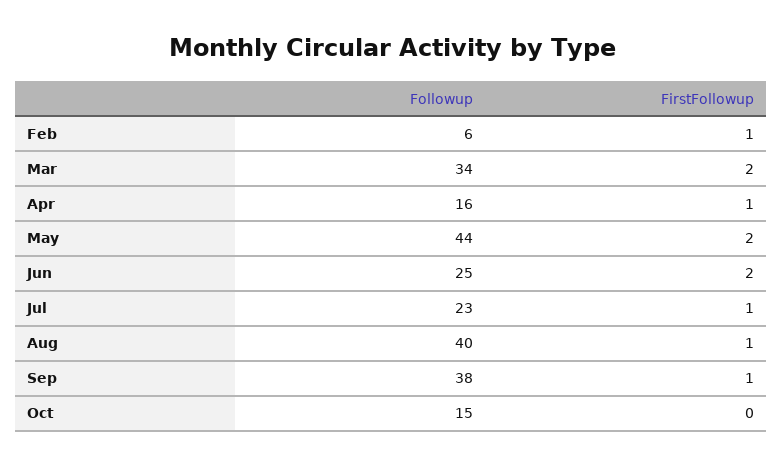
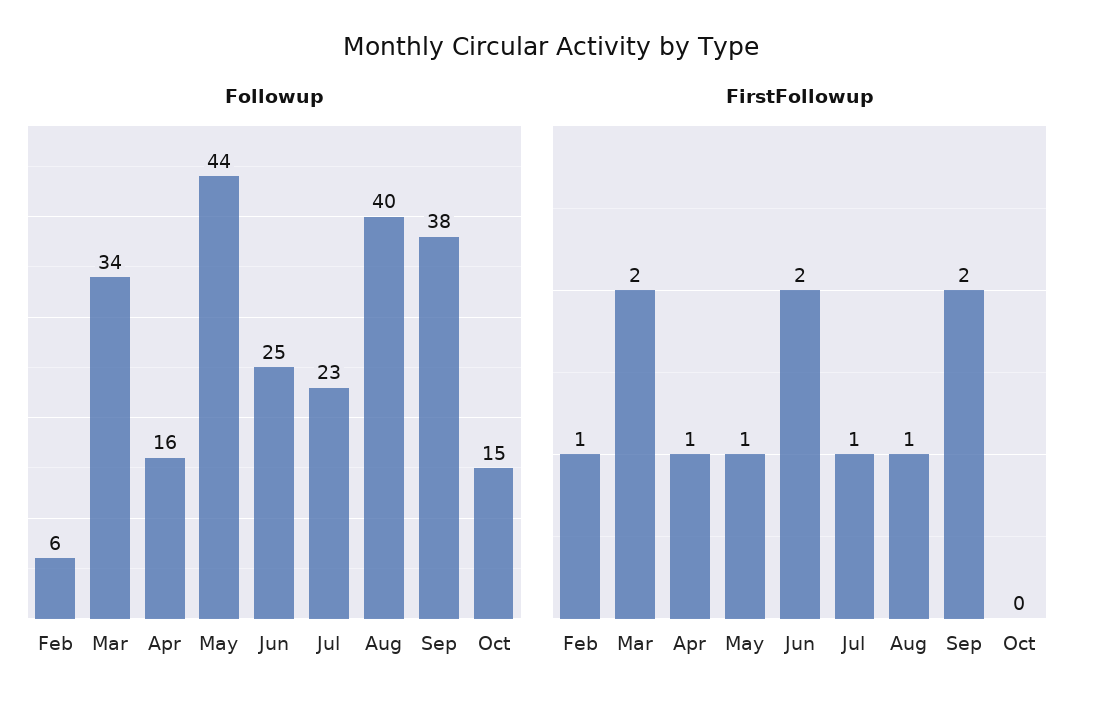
  {
    "Followup": {
      "Feb": 6,
      "Mar": 34,
      "Apr": 16,
      "May": 44,
      "Jun": 25,
      "Jul": 23,
      "Aug": 40,
      "Sep": 38,
      "Oct": 15
    },
    "FirstFollowup": {
      "Feb": 1,
      "Mar": 2,
      "Apr": 1,
-     "May": 2,
+     "May": 1,
      "Jun": 2,
      "Jul": 1,
      "Aug": 1,
-     "Sep": 1,
+     "Sep": 2,
      "Oct": 0
    }
  }

